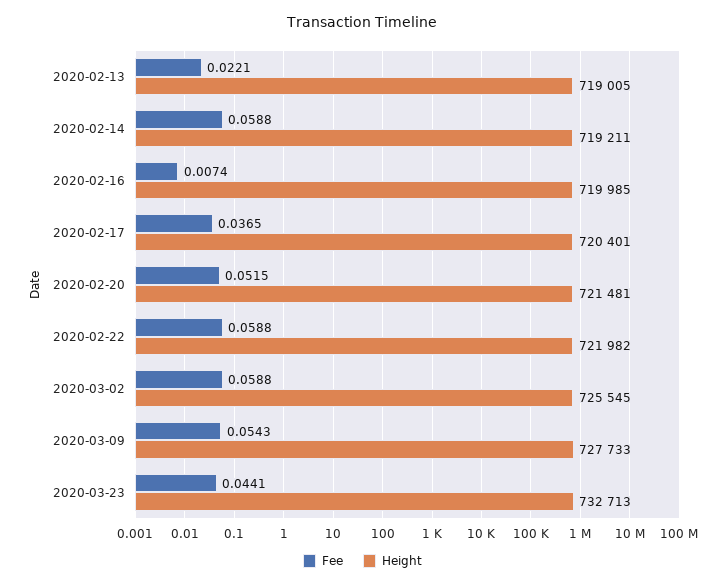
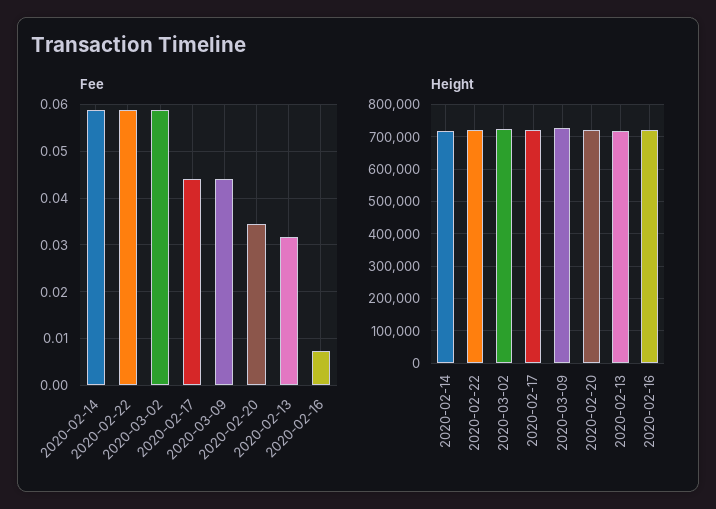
  {
    "Fee": {
-     "2020-02-13": 0.0221,
+     "2020-02-13": 0.032,
      "2020-02-14": 0.0588,
      "2020-02-16": 0.0074,
-     "2020-02-17": 0.0365,
+     "2020-02-17": 0.044,
-     "2020-02-20": 0.0515,
+     "2020-02-20": 0.034,
      "2020-02-22": 0.0588,
      "2020-03-02": 0.0588,
-     "2020-03-09": 0.0543,
+     "2020-03-09": 0.044
-     "2020-03-23": 0.0441
    },
    "Height": {
      "2020-02-13": 719005,
      "2020-02-14": 719211,
      "2020-02-16": 719985,
      "2020-02-17": 720401,
      "2020-02-20": 721481,
      "2020-02-22": 721982,
      "2020-03-02": 725545,
-     "2020-03-09": 727733,
+     "2020-03-09": 727733
-     "2020-03-23": 732713
    }
  }

